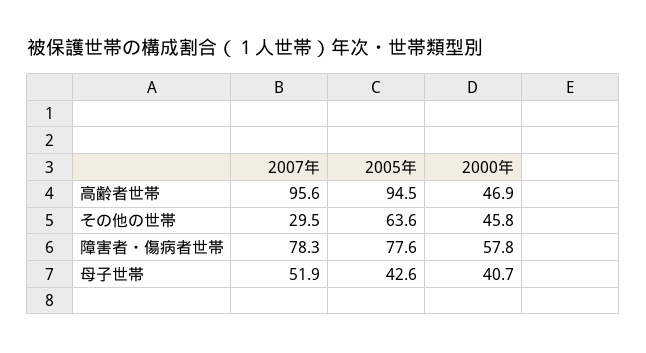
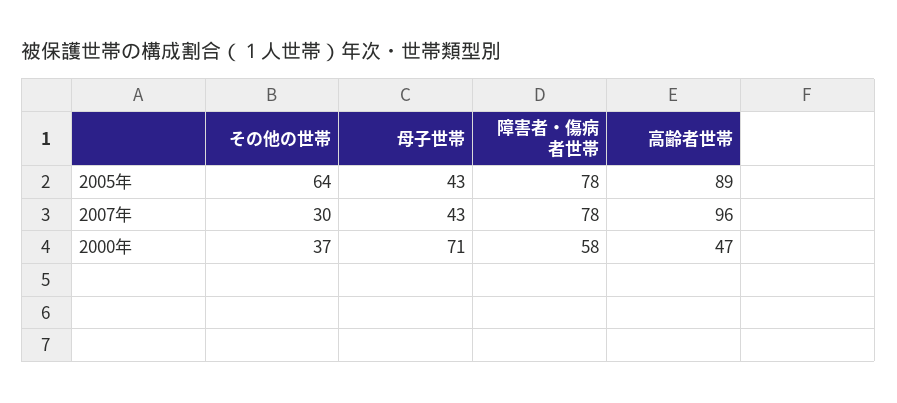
  {
    "2007年": {
      "高齢者世帯": 95.6,
      "その他の世帯": 29.5,
      "障害者・傷病者世帯": 78.3,
-     "母子世帯": 51.9
+     "母子世帯": 43
    },
    "2005年": {
-     "高齢者世帯": 94.5,
+     "高齢者世帯": 89,
      "その他の世帯": 63.6,
      "障害者・傷病者世帯": 77.6,
      "母子世帯": 42.6
    },
    "2000年": {
      "高齢者世帯": 46.9,
-     "その他の世帯": 45.8,
+     "その他の世帯": 37,
      "障害者・傷病者世帯": 57.8,
-     "母子世帯": 40.7
+     "母子世帯": 71
    }
  }

